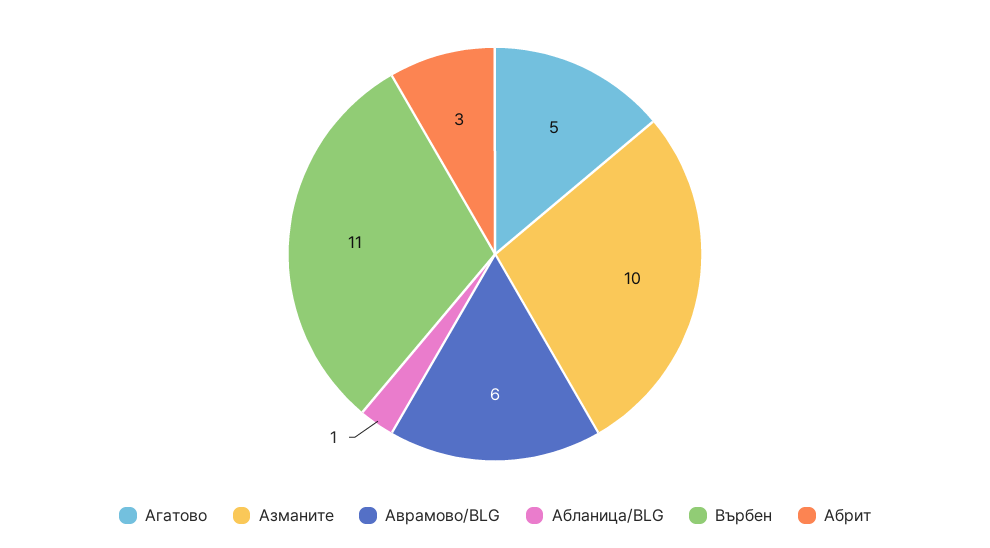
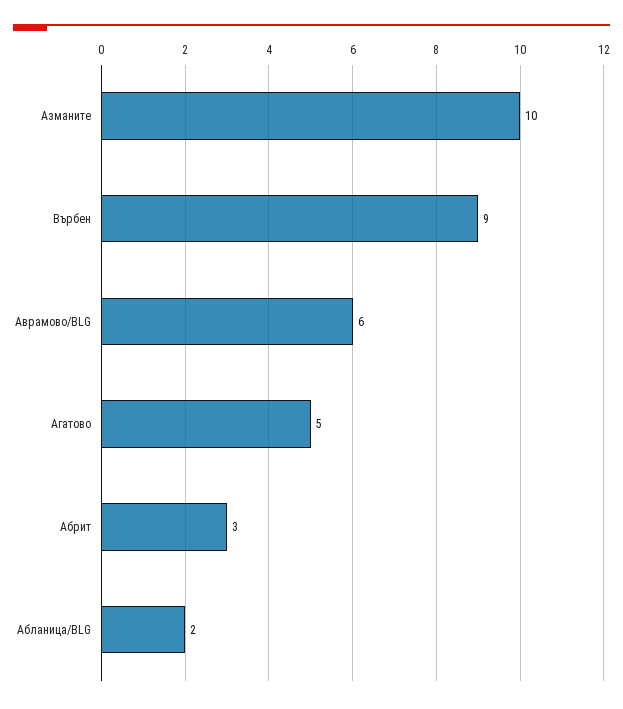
  {
    "Агатово": 5,
    "Азманите": 10,
    "Аврамово/BLG": 6,
-   "Абланица/BLG": 1,
+   "Абланица/BLG": 2,
-   "Върбен": 11,
+   "Върбен": 9,
    "Абрит": 3
  }

